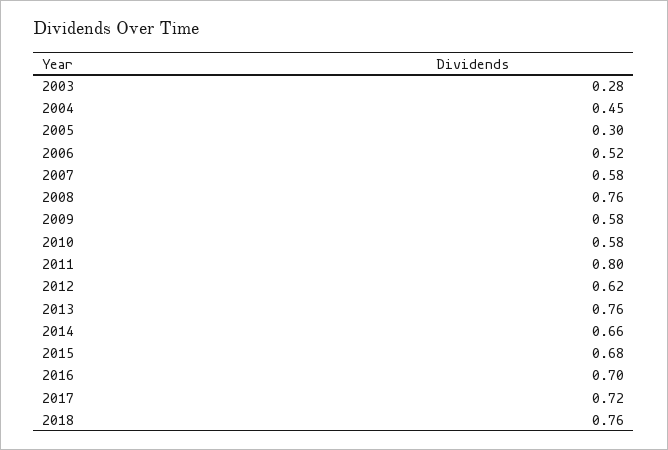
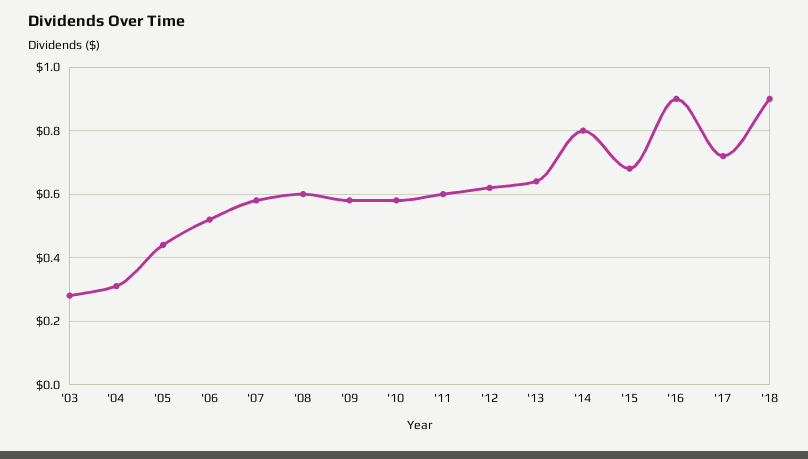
  {
    "2003": 0.28,
-   "2004": 0.45,
+   "2004": 0.3,
-   "2005": 0.3,
+   "2005": 0.45,
    "2006": 0.52,
    "2007": 0.58,
-   "2008": 0.76,
+   "2008": 0.6,
    "2009": 0.58,
    "2010": 0.58,
-   "2011": 0.8,
+   "2011": 0.6,
    "2012": 0.62,
-   "2013": 0.76,
+   "2013": 0.65,
-   "2014": 0.66,
+   "2014": 0.8,
    "2015": 0.68,
-   "2016": 0.7,
+   "2016": 0.9,
    "2017": 0.72,
-   "2018": 0.76
+   "2018": 0.9
  }

